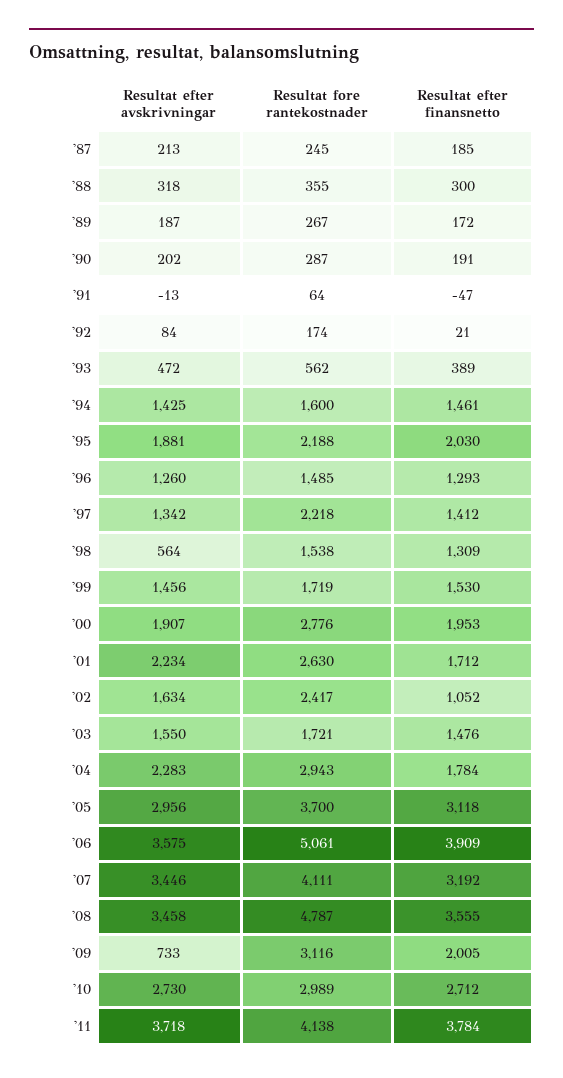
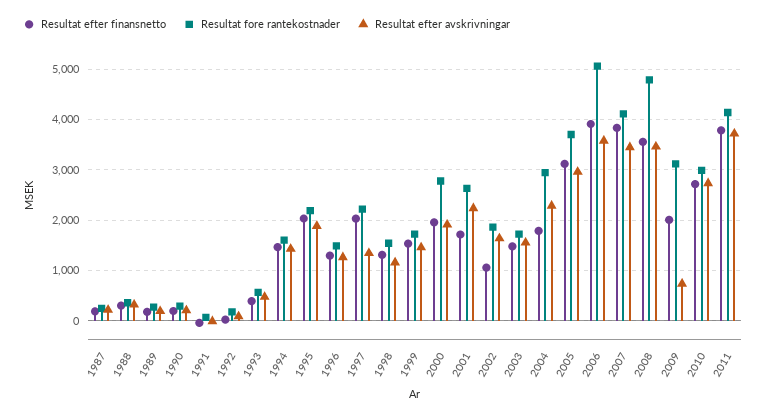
  {
    "Resultat efter avskrivningar": {
      "'87": 213,
      "'88": 318,
      "'89": 187,
      "'90": 202,
      "'91": -13,
      "'92": 84,
      "'93": 472,
      "'94": 1425,
      "'95": 1881,
      "'96": 1260,
      "'97": 1342,
-     "'98": 564,
+     "'98": 1200,
      "'99": 1456,
      "'00": 1907,
      "'01": 2234,
      "'02": 1634,
      "'03": 1550,
      "'04": 2283,
      "'05": 2956,
      "'06": 3575,
      "'07": 3446,
      "'08": 3458,
      "'09": 733,
      "'10": 2730,
      "'11": 3718
    },
    "Resultat fore rantekostnader": {
      "'87": 245,
      "'88": 355,
      "'89": 267,
      "'90": 287,
      "'91": 64,
      "'92": 174,
      "'93": 562,
      "'94": 1600,
      "'95": 2188,
      "'96": 1485,
      "'97": 2218,
      "'98": 1538,
      "'99": 1719,
      "'00": 2776,
      "'01": 2630,
-     "'02": 2417,
+     "'02": 1800,
      "'03": 1721,
      "'04": 2943,
      "'05": 3700,
      "'06": 5061,
      "'07": 4111,
      "'08": 4787,
      "'09": 3116,
      "'10": 2989,
      "'11": 4138
    },
    "Resultat efter finansnetto": {
      "'87": 185,
      "'88": 300,
      "'89": 172,
      "'90": 191,
      "'91": -47,
      "'92": 21,
      "'93": 389,
      "'94": 1461,
      "'95": 2030,
      "'96": 1293,
-     "'97": 1412,
+     "'97": 2000,
      "'98": 1309,
      "'99": 1530,
      "'00": 1953,
      "'01": 1712,
      "'02": 1052,
      "'03": 1476,
      "'04": 1784,
      "'05": 3118,
      "'06": 3909,
-     "'07": 3192,
+     "'07": 3800,
      "'08": 3555,
      "'09": 2005,
      "'10": 2712,
      "'11": 3784
    }
  }

